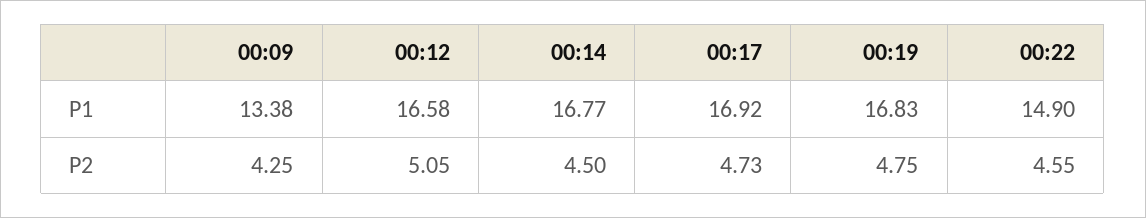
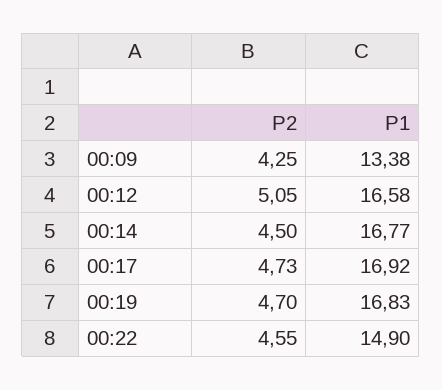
  {
    "00:09": {
      "P1": 13.38,
      "P2": 4.25
    },
    "00:12": {
      "P1": 16.58,
      "P2": 5.05
    },
    "00:14": {
      "P1": 16.77,
      "P2": 4.5
    },
    "00:17": {
      "P1": 16.92,
      "P2": 4.73
    },
    "00:19": {
      "P1": 16.83,
-     "P2": 4.75
+     "P2": 4.7
    },
    "00:22": {
      "P1": 14.9,
      "P2": 4.55
    }
  }

